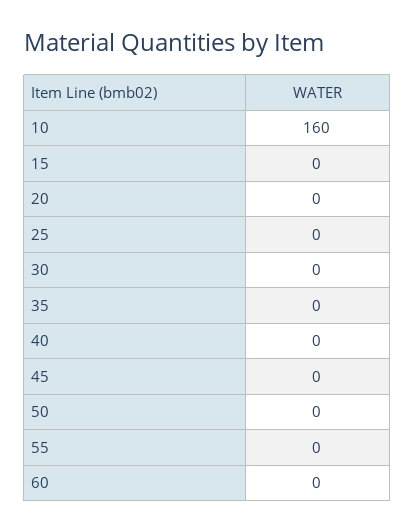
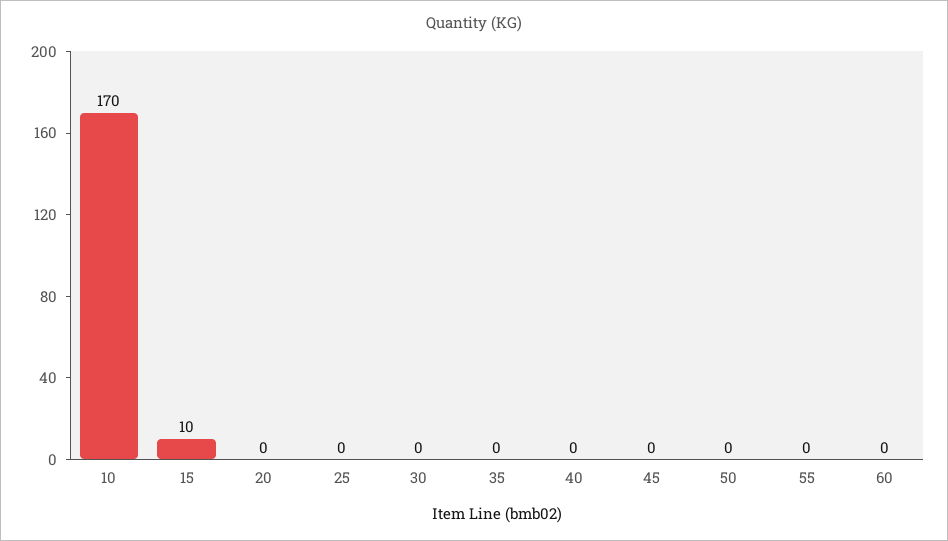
  {
-   "10": 160,
+   "10": 170,
-   "15": 0,
+   "15": 10,
    "20": 0,
    "25": 0,
    "30": 0,
    "35": 0,
    "40": 0,
    "45": 0,
    "50": 0,
    "55": 0,
    "60": 0
  }

